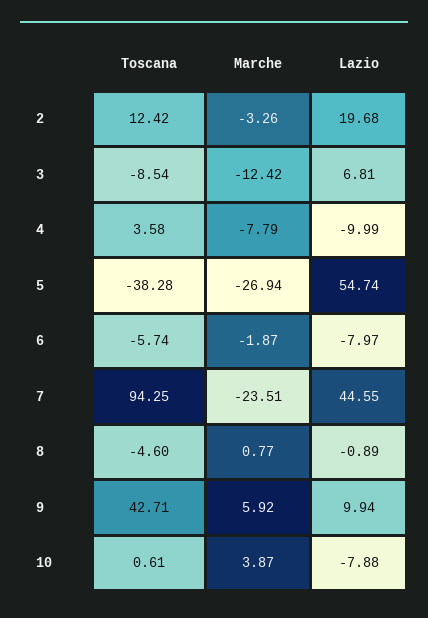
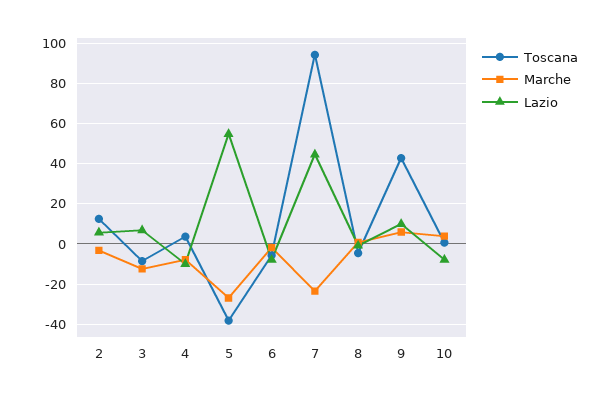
  {
    "Toscana": {
      "2": 12.42,
      "3": -8.54,
      "4": 3.58,
      "5": -38.28,
      "6": -5.74,
      "7": 94.25,
      "8": -4.6,
      "9": 42.71,
      "10": 0.61
    },
    "Marche": {
      "2": -3.26,
      "3": -12.42,
      "4": -7.79,
      "5": -26.94,
      "6": -1.87,
      "7": -23.51,
      "8": 0.77,
      "9": 5.92,
      "10": 3.87
    },
    "Lazio": {
-     "2": 19.68,
+     "2": 5,
      "3": 6.81,
      "4": -9.99,
      "5": 54.74,
      "6": -7.97,
      "7": 44.55,
      "8": -0.89,
      "9": 9.94,
      "10": -7.88
    }
  }

